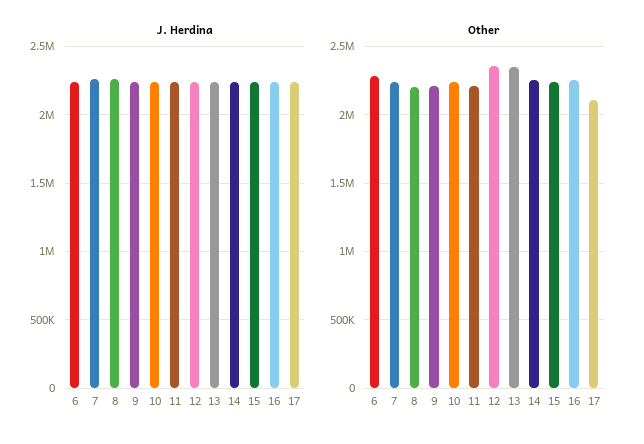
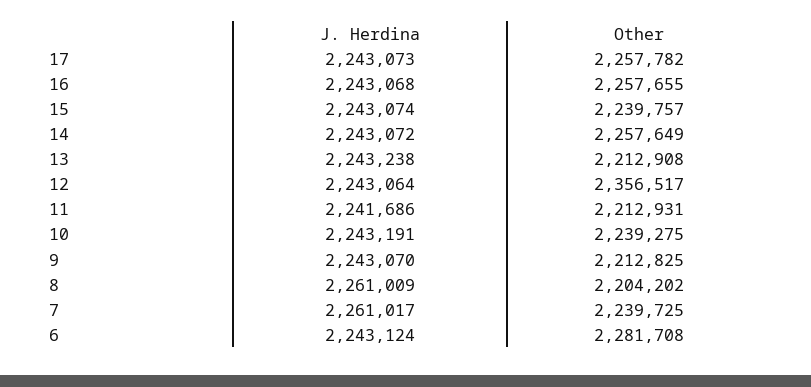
  {
    "J. Herdina": {
      "6": 2243124,
      "7": 2261017,
      "8": 2261009,
      "9": 2243070,
      "10": 2243191,
      "11": 2241686,
      "12": 2243064,
      "13": 2243238,
      "14": 2243072,
      "15": 2243074,
      "16": 2243068,
      "17": 2243073
    },
    "Other": {
      "6": 2281708,
      "7": 2239725,
      "8": 2204202,
      "9": 2212825,
      "10": 2239275,
      "11": 2212931,
      "12": 2356517,
-     "13": 2350000,
+     "13": 2212908,
      "14": 2257649,
      "15": 2239757,
      "16": 2257655,
-     "17": 2100000
+     "17": 2257782
    }
  }

